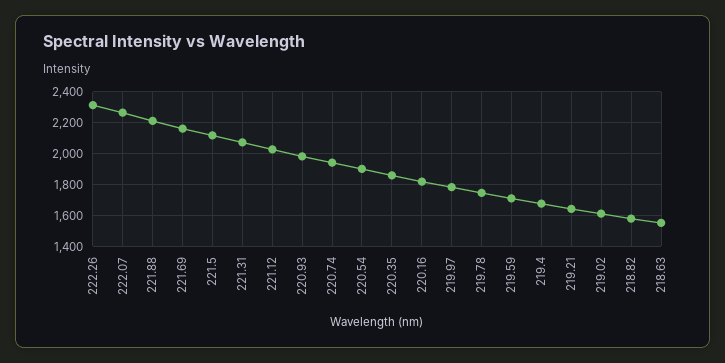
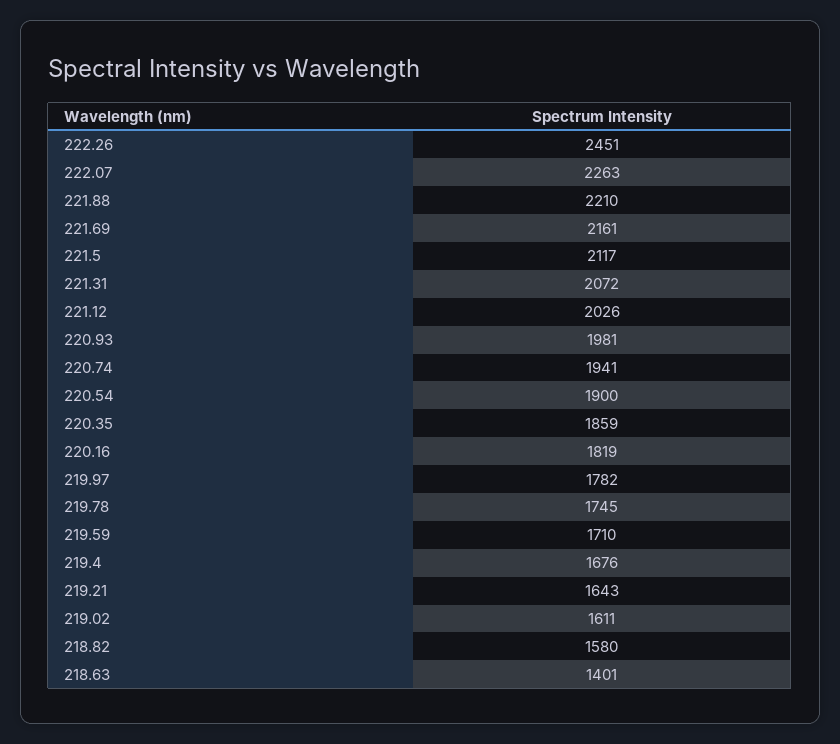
  {
-   "222.26": 2300,
+   "222.26": 2451,
    "222.07": 2263,
    "221.88": 2210,
    "221.69": 2161,
    "221.5": 2117,
    "221.31": 2072,
    "221.12": 2026,
    "220.93": 1981,
    "220.74": 1941,
    "220.54": 1900,
    "220.35": 1859,
    "220.16": 1819,
    "219.97": 1782,
    "219.78": 1745,
    "219.59": 1710,
    "219.4": 1676,
    "219.21": 1643,
    "219.02": 1611,
    "218.82": 1580,
-   "218.63": 1550
+   "218.63": 1401
  }

